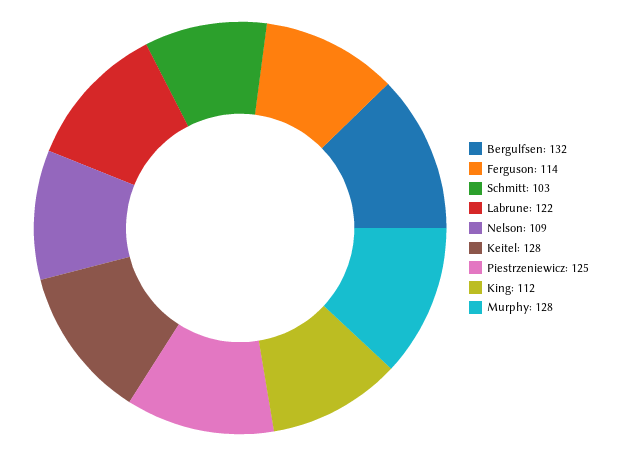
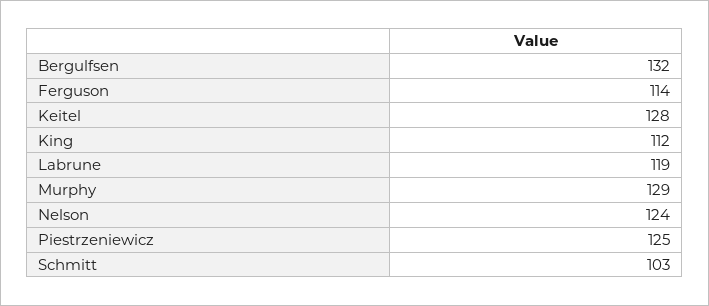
  {
    "Bergulfsen": 132,
    "Ferguson": 114,
    "Schmitt": 103,
-   "Labrune": 122,
+   "Labrune": 119,
-   "Nelson": 109,
+   "Nelson": 124,
    "Keitel": 128,
    "Piestrzeniewicz": 125,
    "King": 112,
-   "Murphy": 128
+   "Murphy": 129
  }

